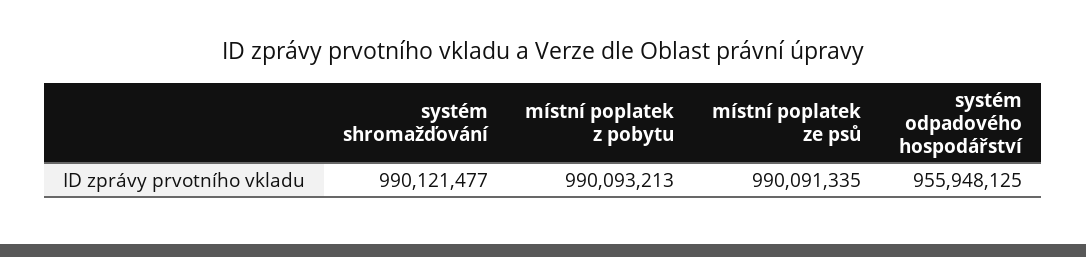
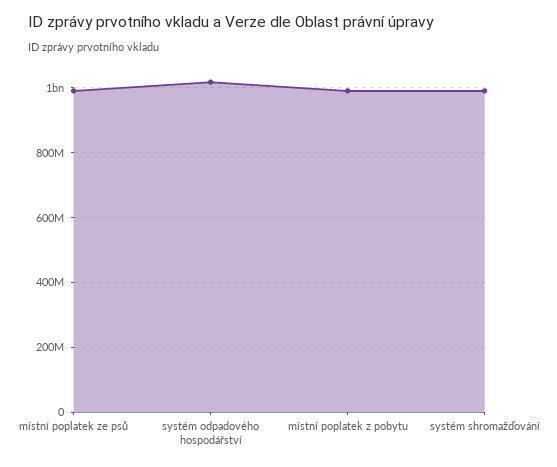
  {
    "systém shromažďování": 990121477,
    "místní poplatek z pobytu": 990093213,
    "místní poplatek ze psů": 990091335,
-   "systém odpadového hospodářství": 955948125
+   "systém odpadového hospodářství": 1020000000
  }

